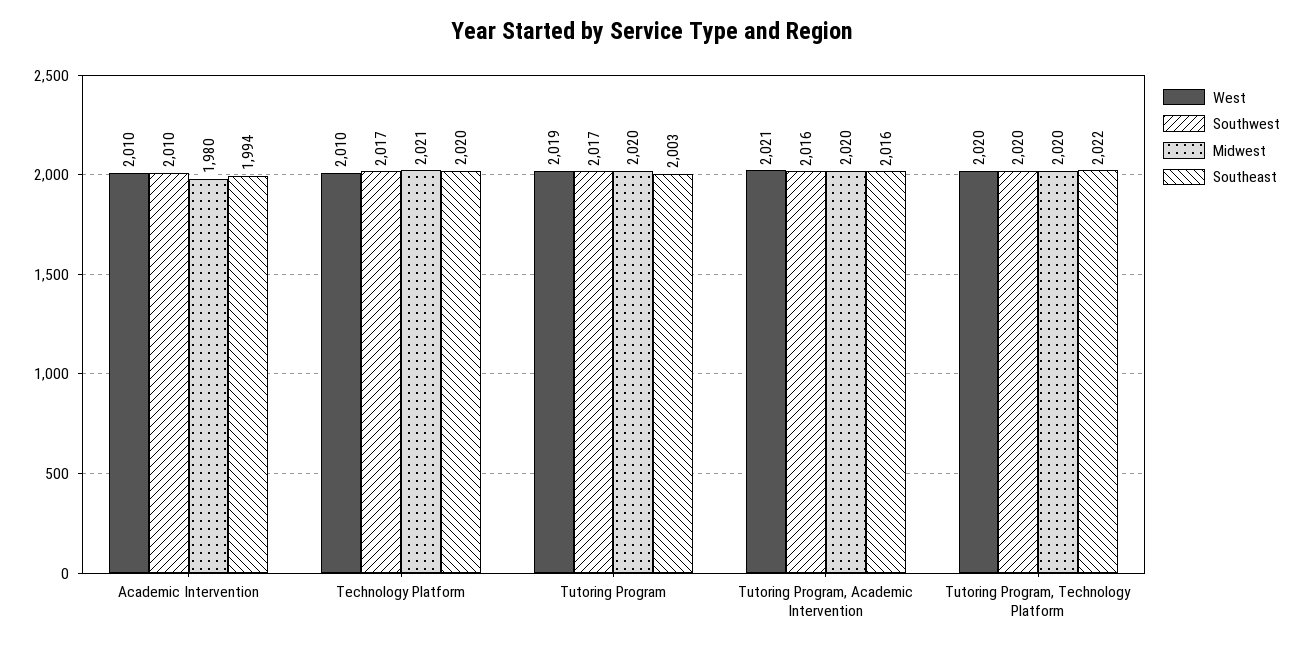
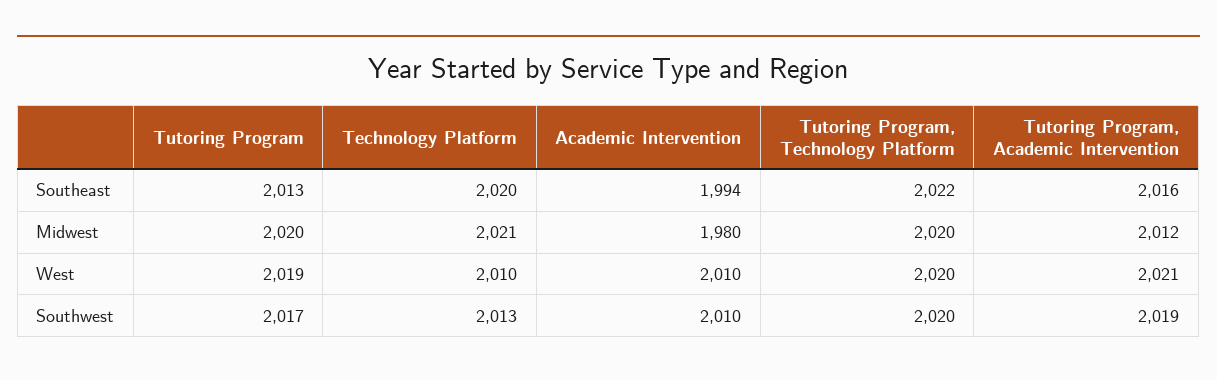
  {
    "West": {
      "Academic Intervention": 2010,
      "Technology Platform": 2010,
      "Tutoring Program": 2019,
      "Tutoring Program, Academic Intervention": 2021,
      "Tutoring Program, Technology Platform": 2020
    },
    "Southwest": {
      "Academic Intervention": 2010,
-     "Technology Platform": 2017,
+     "Technology Platform": 2013,
      "Tutoring Program": 2017,
-     "Tutoring Program, Academic Intervention": 2016,
+     "Tutoring Program, Academic Intervention": 2019,
      "Tutoring Program, Technology Platform": 2020
    },
    "Midwest": {
      "Academic Intervention": 1980,
      "Technology Platform": 2021,
      "Tutoring Program": 2020,
-     "Tutoring Program, Academic Intervention": 2020,
+     "Tutoring Program, Academic Intervention": 2012,
      "Tutoring Program, Technology Platform": 2020
    },
    "Southeast": {
      "Academic Intervention": 1994,
      "Technology Platform": 2020,
-     "Tutoring Program": 2003,
+     "Tutoring Program": 2013,
      "Tutoring Program, Academic Intervention": 2016,
      "Tutoring Program, Technology Platform": 2022
    }
  }

